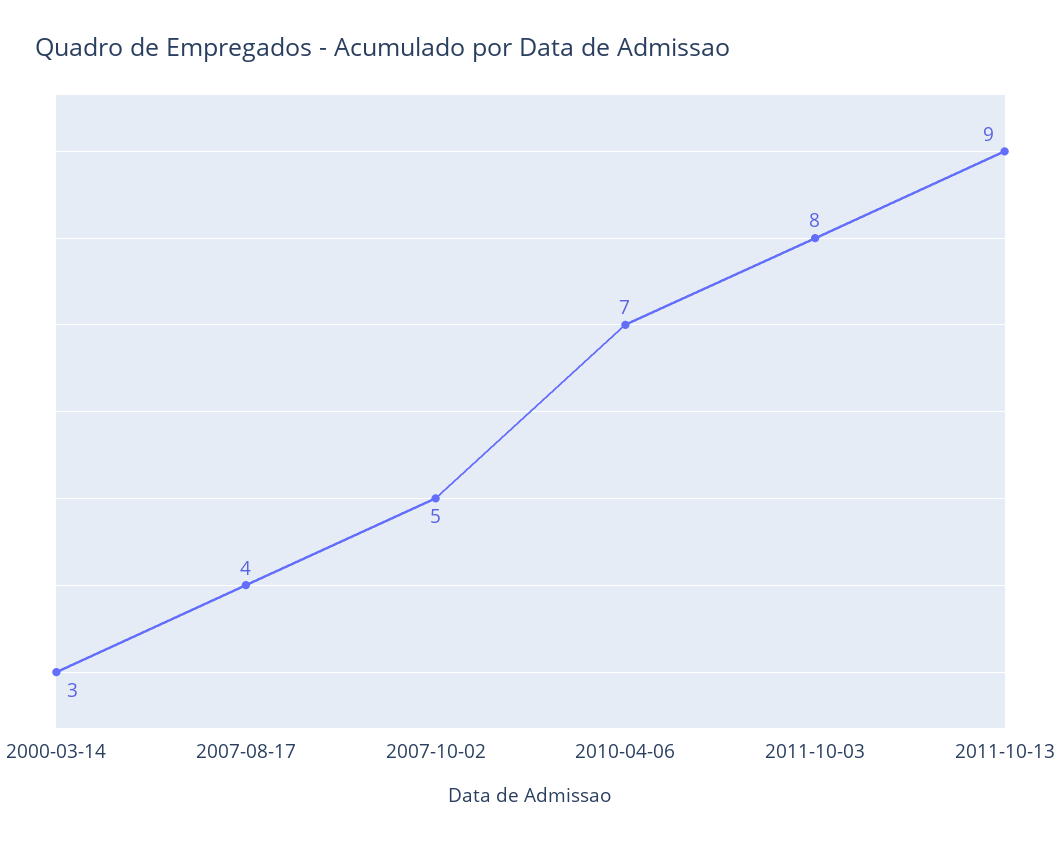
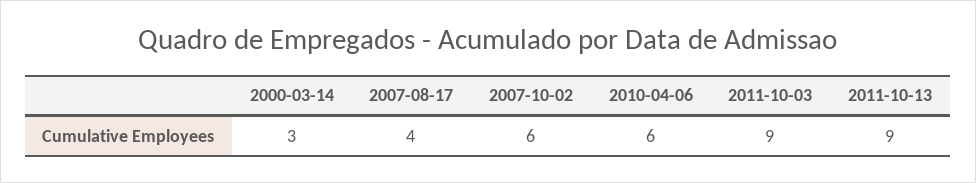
  {
    "2000-03-14": 3,
    "2007-08-17": 4,
-   "2007-10-02": 5,
+   "2007-10-02": 6,
-   "2010-04-06": 7,
+   "2010-04-06": 6,
-   "2011-10-03": 8,
+   "2011-10-03": 9,
    "2011-10-13": 9
  }

